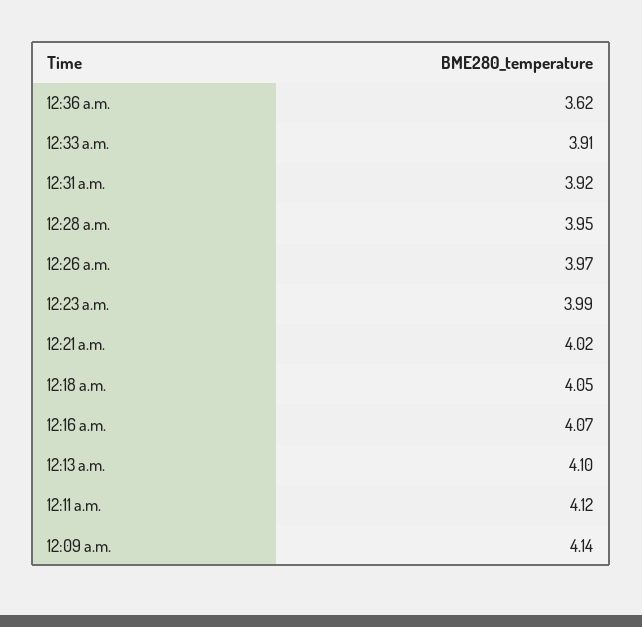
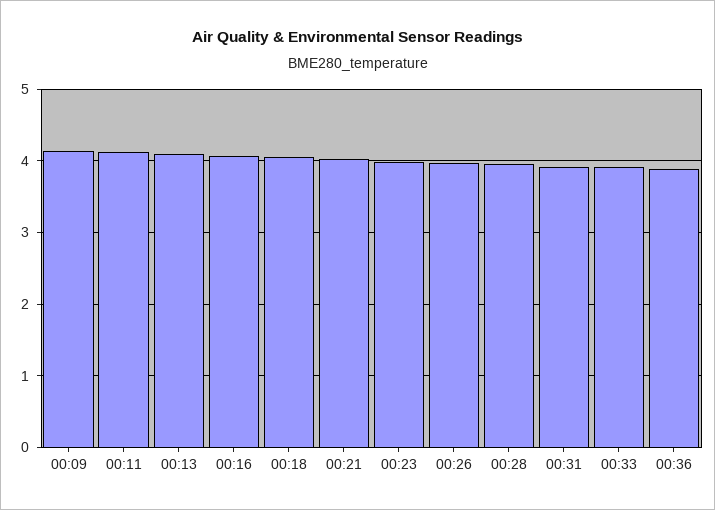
  {
-   "12:36 a.m.": 3.62,
+   "12:36 a.m.": 3.9,
    "12:33 a.m.": 3.91,
    "12:31 a.m.": 3.92,
    "12:28 a.m.": 3.95,
    "12:26 a.m.": 3.97,
    "12:23 a.m.": 3.99,
    "12:21 a.m.": 4.02,
    "12:18 a.m.": 4.05,
    "12:16 a.m.": 4.07,
    "12:13 a.m.": 4.1,
    "12:11 a.m.": 4.12,
    "12:09 a.m.": 4.14
  }

